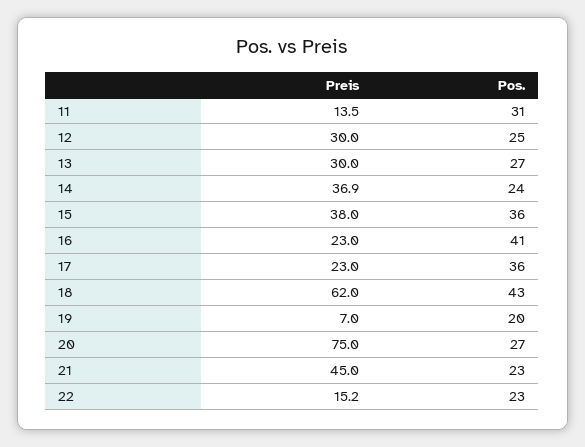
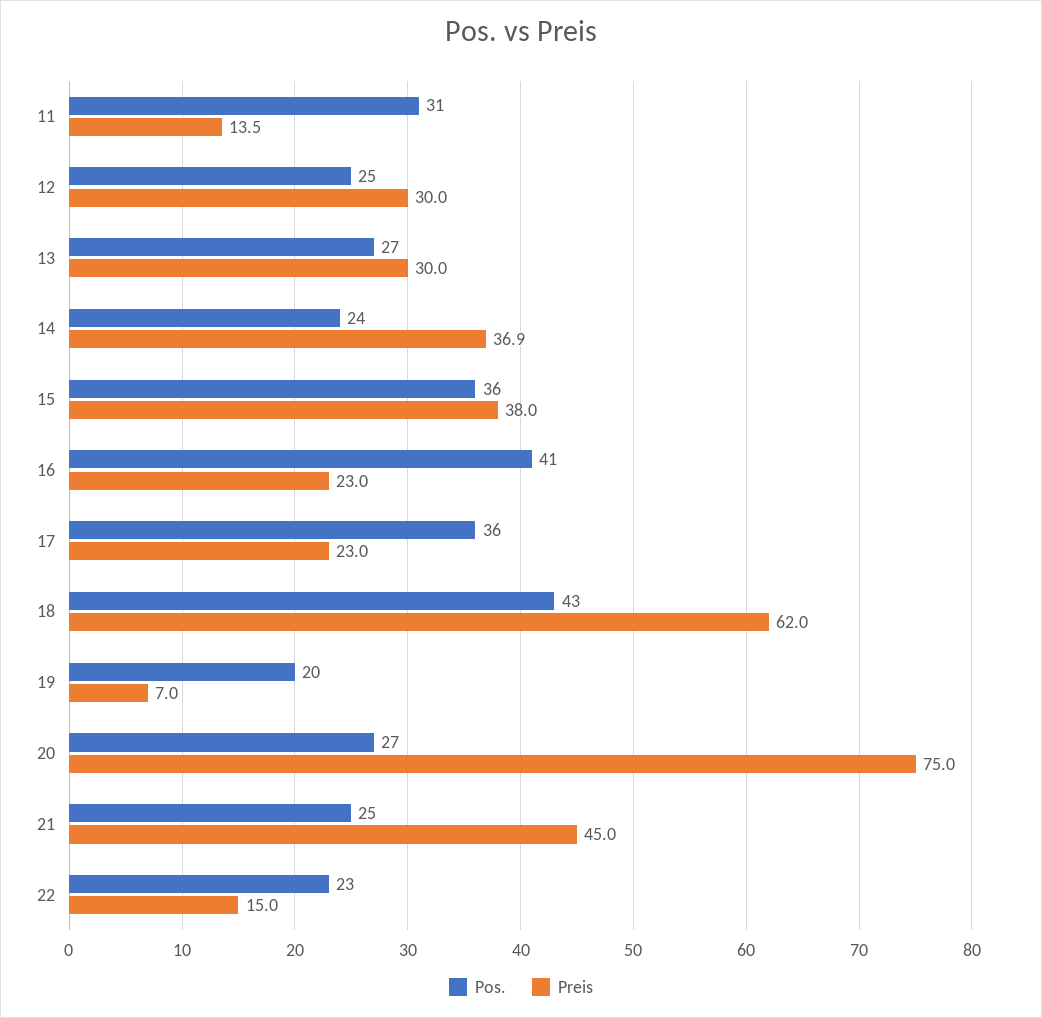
  {
    "Preis": {
      "11": 13.5,
      "12": 30,
      "13": 30,
      "14": 36.9,
      "15": 38,
      "16": 23,
      "17": 23,
      "18": 62,
      "19": 7,
      "20": 75,
      "21": 45,
-     "22": 15.2
+     "22": 15
    },
    "Pos.": {
      "11": 31,
      "12": 25,
      "13": 27,
      "14": 24,
      "15": 36,
      "16": 41,
      "17": 36,
      "18": 43,
      "19": 20,
      "20": 27,
-     "21": 23,
+     "21": 25,
      "22": 23
    }
  }

